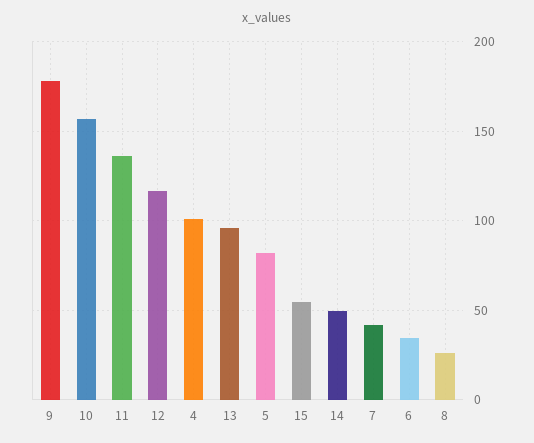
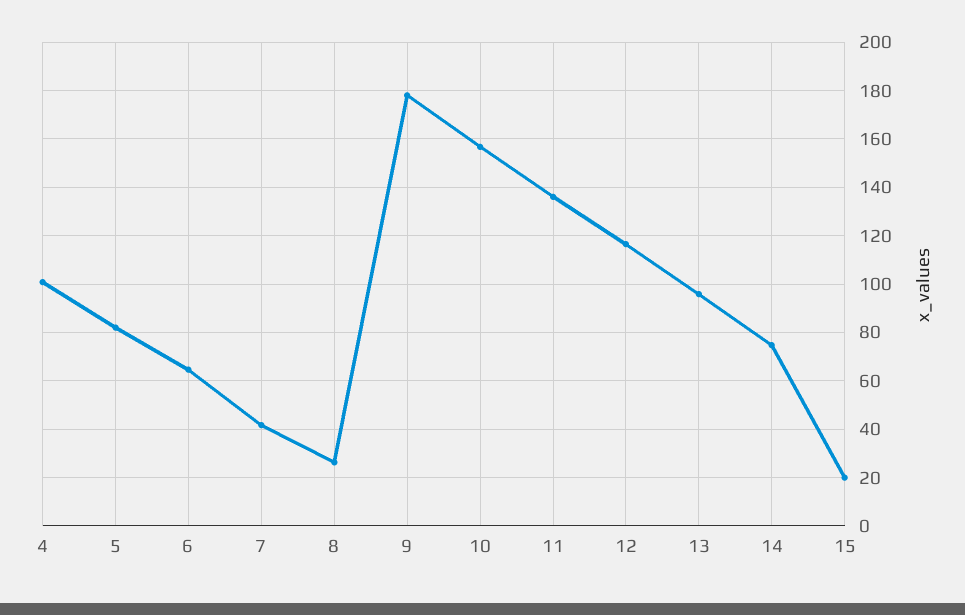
  {
    "9": 177.5,
    "10": 157.5,
    "11": 135,
    "12": 117.5,
    "4": 100,
    "13": 95,
    "5": 82.5,
-   "15": 55,
+   "15": 20,
-   "14": 50,
+   "14": 75,
    "7": 42.5,
-   "6": 35,
+   "6": 65,
    "8": 27.5
  }

